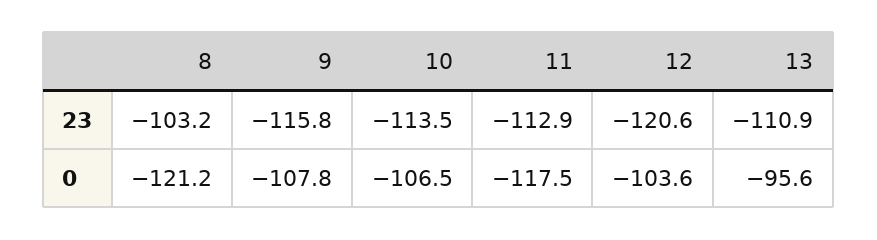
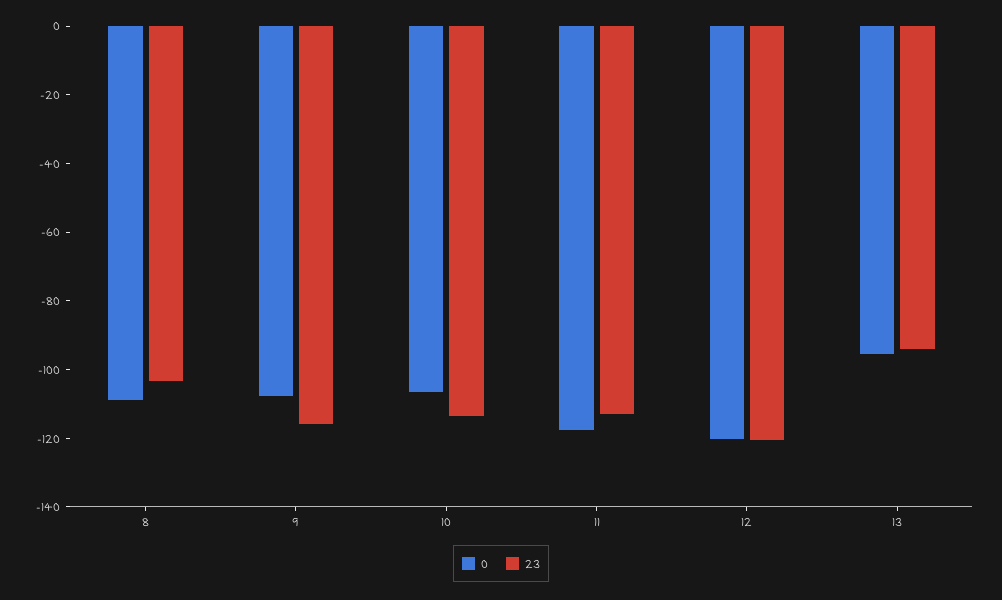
  {
    "23": {
      "8": -103.2,
      "9": -115.8,
      "10": -113.5,
      "11": -112.9,
      "12": -120.6,
-     "13": -110.9
+     "13": -95
    },
    "0": {
-     "8": -121.2,
+     "8": -110,
      "9": -107.8,
      "10": -106.5,
      "11": -117.5,
-     "12": -103.6,
+     "12": -120,
      "13": -95.6
    }
  }

